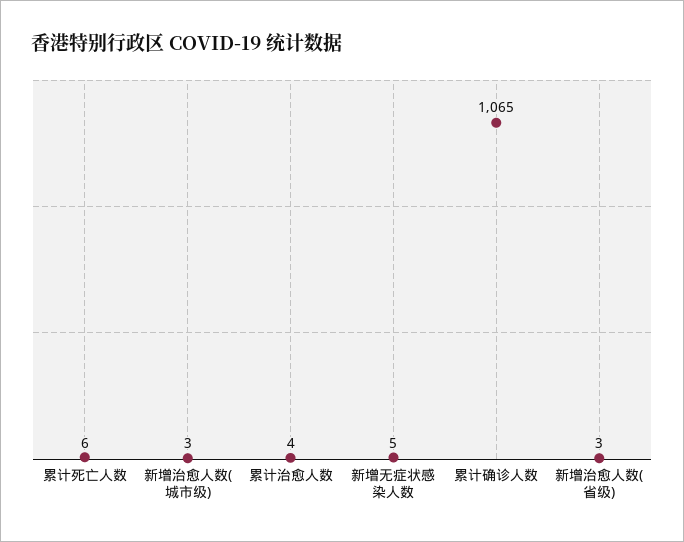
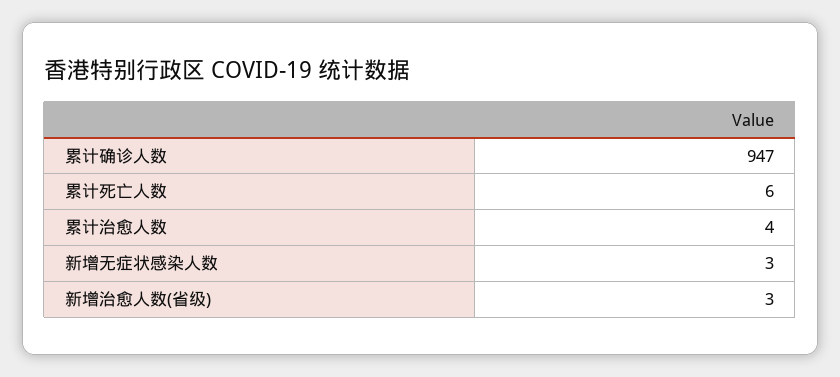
  {
    "累计死亡人数": 6,
-   "新增治愈人数(城市级)": 3,
    "累计治愈人数": 4,
-   "新增无症状感染人数": 5,
+   "新增无症状感染人数": 3,
-   "累计确诊人数": 1065,
+   "累计确诊人数": 947,
    "新增治愈人数(省级)": 3
  }

